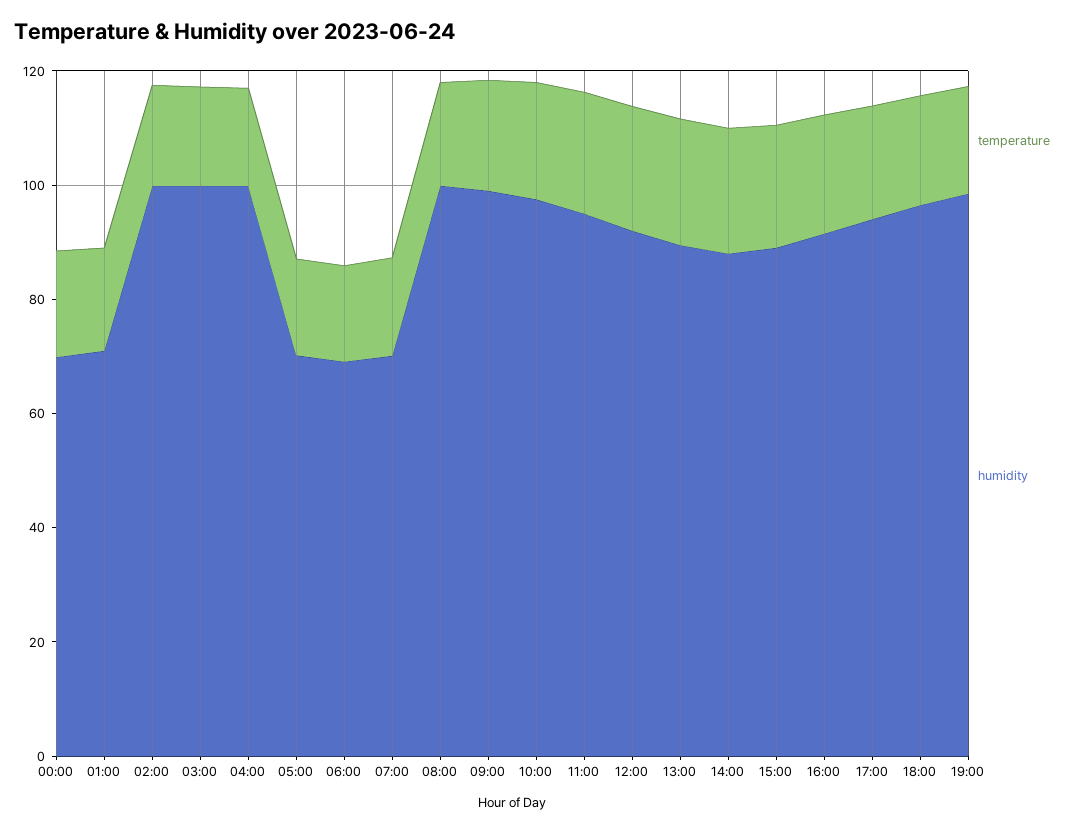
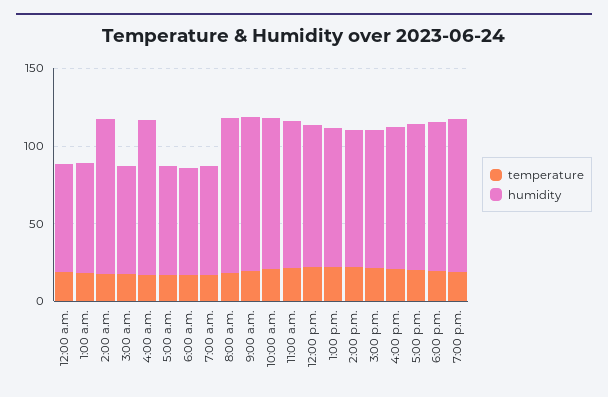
  {
    "temperature": {
      "00:00": 20,
      "01:00": 20,
      "02:00": 20,
      "03:00": 15,
      "04:00": 15,
      "05:00": 15,
      "06:00": 15,
      "07:00": 15,
      "08:00": 20,
      "09:00": 20,
      "10:00": 20,
      "11:00": 20,
      "12:00": 20,
      "13:00": 20,
      "14:00": 20,
      "15:00": 20,
      "16:00": 20,
      "17:00": 20,
      "18:00": 20,
      "19:00": 20
    },
    "humidity": {
      "00:00": 70,
      "01:00": 70,
      "02:00": 100,
-     "03:00": 100,
+     "03:00": 70,
      "04:00": 100,
      "05:00": 70,
      "06:00": 70,
      "07:00": 70,
      "08:00": 100,
      "09:00": 100,
      "10:00": 100,
      "11:00": 95,
      "12:00": 90,
      "13:00": 90,
      "14:00": 90,
      "15:00": 90,
      "16:00": 90,
      "17:00": 95,
      "18:00": 95,
      "19:00": 100
    }
  }

